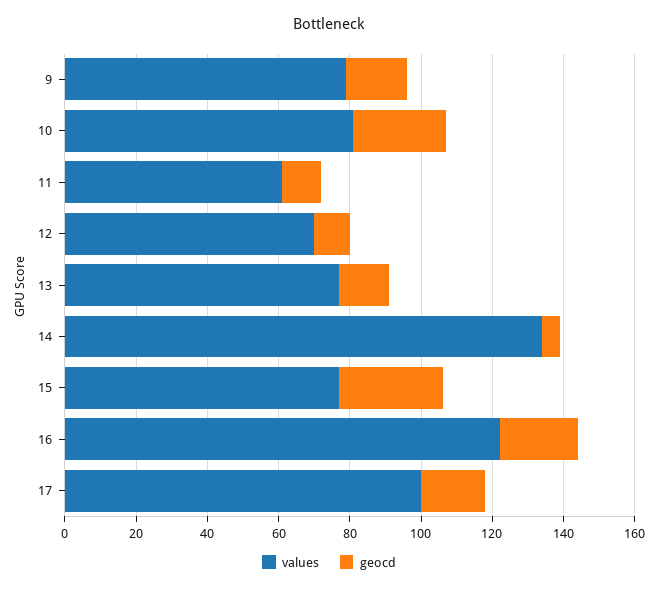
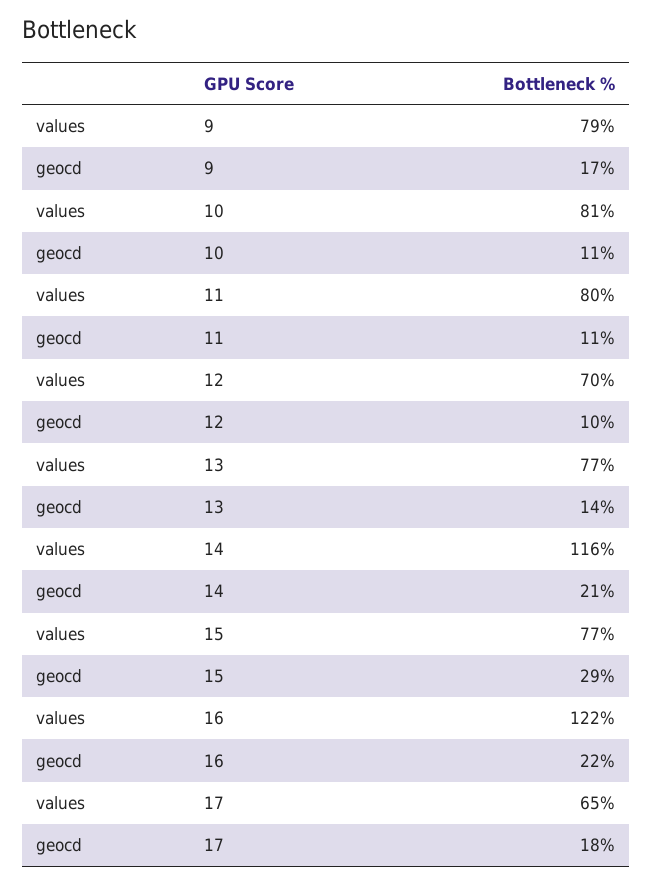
  {
    "values": {
      "9": 79,
      "10": 81,
-     "11": 60,
+     "11": 80,
      "12": 70,
      "13": 77,
-     "14": 135,
+     "14": 116,
      "15": 77,
      "16": 122,
-     "17": 100
+     "17": 65
    },
    "geocd": {
      "9": 17,
-     "10": 25,
+     "10": 11,
      "11": 11,
      "12": 10,
      "13": 14,
-     "14": 5,
+     "14": 21,
      "15": 29,
      "16": 22,
      "17": 18
    }
  }

